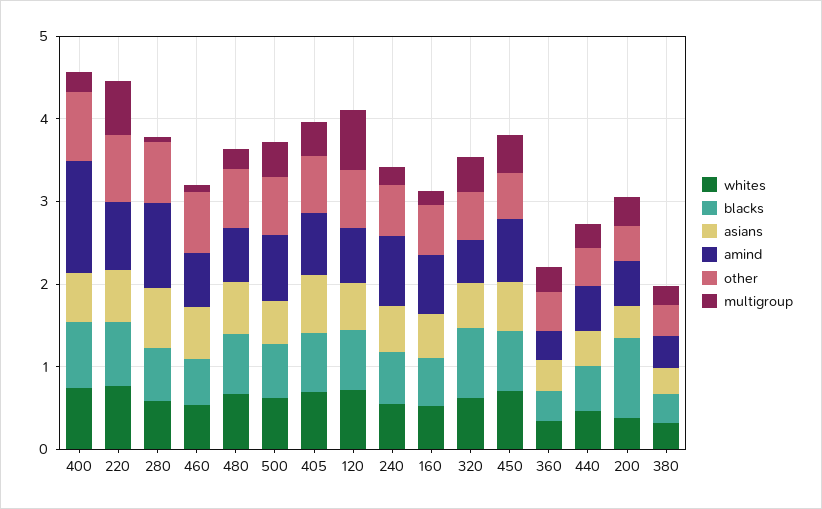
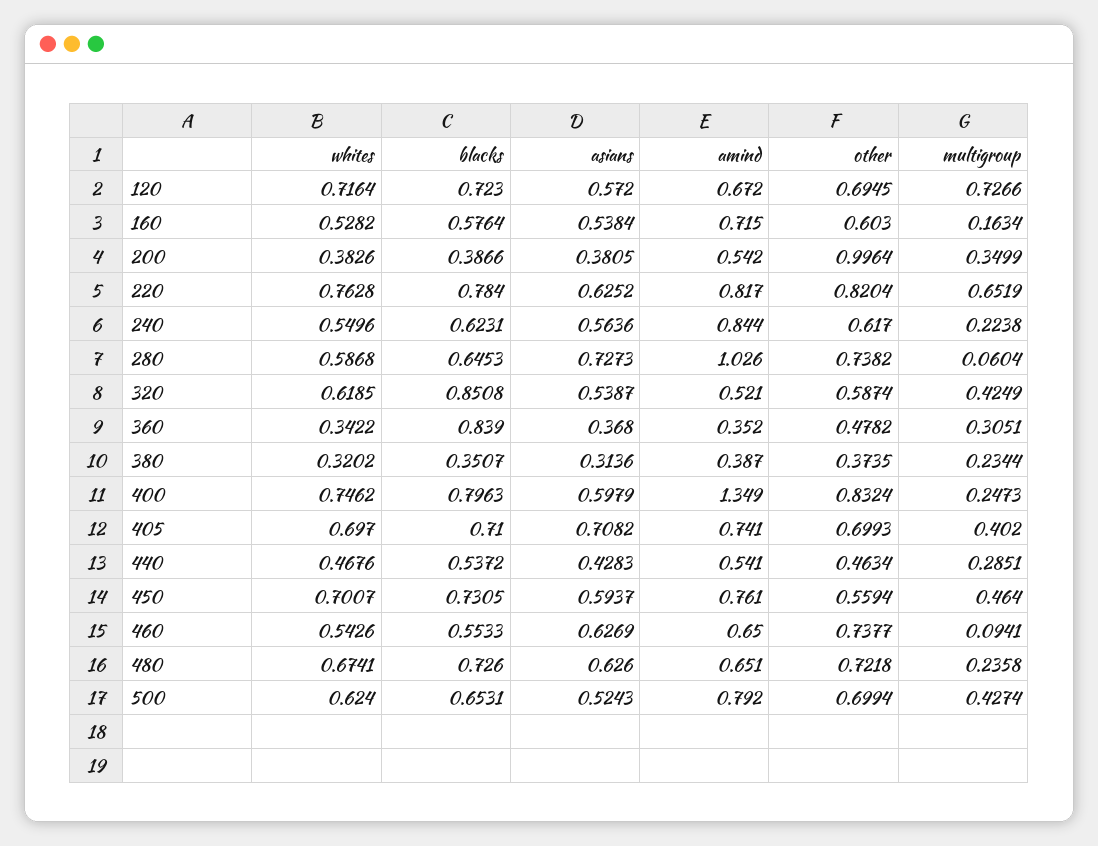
  {
    "whites": {
      "400": 0.7462,
      "220": 0.7628,
      "280": 0.5868,
      "460": 0.5426,
      "480": 0.6741,
      "500": 0.624,
      "405": 0.697,
      "120": 0.7164,
      "240": 0.5496,
      "160": 0.5282,
      "320": 0.6185,
      "450": 0.7007,
      "360": 0.3422,
      "440": 0.4676,
      "200": 0.3826,
      "380": 0.3202
    },
    "blacks": {
      "400": 0.7963,
      "220": 0.784,
      "280": 0.6453,
      "460": 0.5533,
      "480": 0.726,
      "500": 0.6531,
      "405": 0.71,
      "120": 0.723,
      "240": 0.6231,
      "160": 0.5764,
      "320": 0.8508,
      "450": 0.7305,
-     "360": 0.4,
+     "360": 0.839,
      "440": 0.5372,
-     "200": 1,
+     "200": 0.3866,
      "380": 0.3507
    },
    "asians": {
      "400": 0.5979,
      "220": 0.6252,
      "280": 0.7273,
      "460": 0.6269,
      "480": 0.626,
      "500": 0.5243,
      "405": 0.7082,
      "120": 0.572,
      "240": 0.5636,
      "160": 0.5384,
      "320": 0.5387,
      "450": 0.5937,
      "360": 0.368,
      "440": 0.4283,
      "200": 0.3805,
      "380": 0.3136
    },
    "amind": {
      "400": 1.349,
      "220": 0.817,
      "280": 1.026,
      "460": 0.65,
      "480": 0.651,
      "500": 0.792,
      "405": 0.741,
      "120": 0.672,
      "240": 0.844,
      "160": 0.715,
      "320": 0.521,
      "450": 0.761,
      "360": 0.352,
      "440": 0.541,
      "200": 0.542,
      "380": 0.387
    },
    "other": {
      "400": 0.8324,
      "220": 0.8204,
      "280": 0.7382,
      "460": 0.7377,
      "480": 0.7218,
      "500": 0.6994,
      "405": 0.6993,
      "120": 0.6945,
      "240": 0.617,
      "160": 0.603,
      "320": 0.5874,
      "450": 0.5594,
      "360": 0.4782,
      "440": 0.4634,
-     "200": 0.4,
+     "200": 0.9964,
      "380": 0.3735
    },
    "multigroup": {
      "400": 0.2473,
      "220": 0.6519,
      "280": 0.0604,
      "460": 0.0941,
      "480": 0.2358,
      "500": 0.4274,
      "405": 0.402,
      "120": 0.7266,
      "240": 0.2238,
      "160": 0.1634,
      "320": 0.4249,
      "450": 0.464,
      "360": 0.3051,
      "440": 0.2851,
      "200": 0.3499,
      "380": 0.2344
    }
  }

